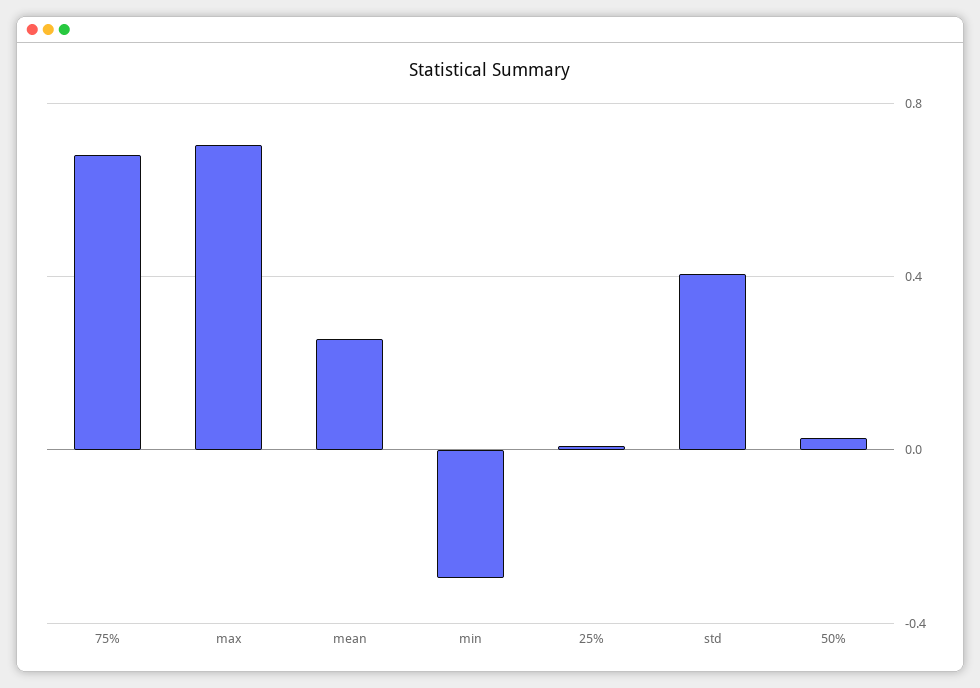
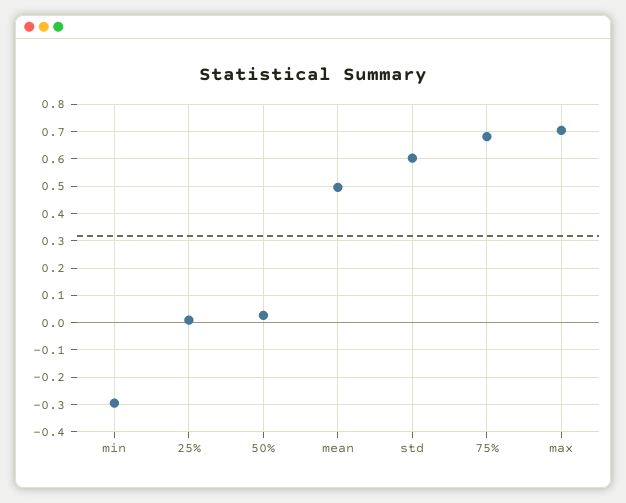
  {
    "75%": 0.675,
    "max": 0.7,
-   "mean": 0.25,
+   "mean": 0.5,
    "min": -0.3,
    "25%": 0,
-   "std": 0.4,
+   "std": 0.6,
    "50%": 0.025
  }

